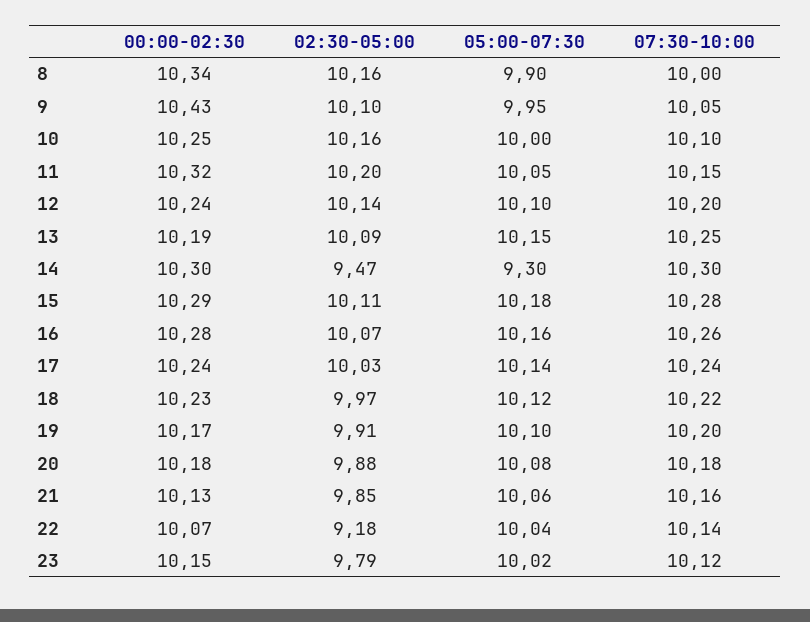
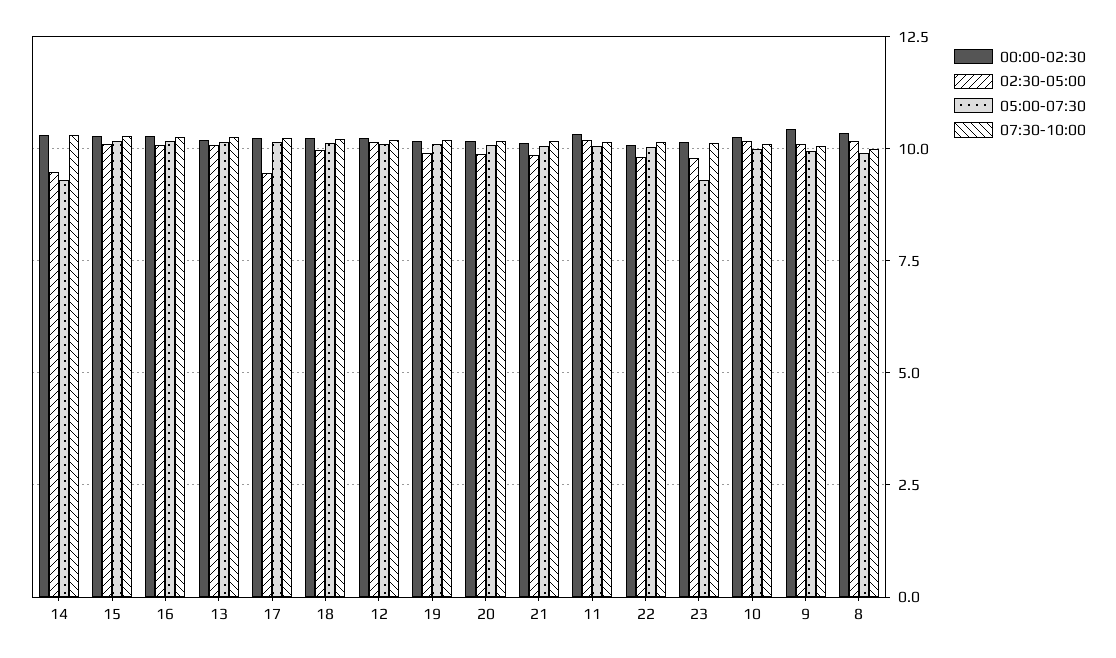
  {
    "00:00-02:30": {
      "8": 10.34,
      "9": 10.43,
      "10": 10.25,
      "11": 10.32,
      "12": 10.24,
      "13": 10.19,
      "14": 10.3,
      "15": 10.29,
      "16": 10.28,
      "17": 10.24,
      "18": 10.23,
      "19": 10.17,
      "20": 10.18,
      "21": 10.13,
      "22": 10.07,
      "23": 10.15
    },
    "02:30-05:00": {
      "8": 10.16,
      "9": 10.1,
      "10": 10.16,
      "11": 10.2,
      "12": 10.14,
      "13": 10.09,
      "14": 9.47,
      "15": 10.11,
      "16": 10.07,
-     "17": 10.03,
+     "17": 9.5,
      "18": 9.97,
      "19": 9.91,
      "20": 9.88,
      "21": 9.85,
-     "22": 9.18,
+     "22": 9.75,
      "23": 9.79
    },
    "05:00-07:30": {
      "8": 9.9,
      "9": 9.95,
      "10": 10,
      "11": 10.05,
      "12": 10.1,
      "13": 10.15,
      "14": 9.3,
      "15": 10.18,
      "16": 10.16,
      "17": 10.14,
      "18": 10.12,
      "19": 10.1,
      "20": 10.08,
      "21": 10.06,
      "22": 10.04,
-     "23": 10.02
+     "23": 9.25
    },
    "07:30-10:00": {
      "8": 10,
      "9": 10.05,
      "10": 10.1,
      "11": 10.15,
      "12": 10.2,
      "13": 10.25,
      "14": 10.3,
      "15": 10.28,
      "16": 10.26,
      "17": 10.24,
      "18": 10.22,
      "19": 10.2,
      "20": 10.18,
      "21": 10.16,
      "22": 10.14,
      "23": 10.12
    }
  }

